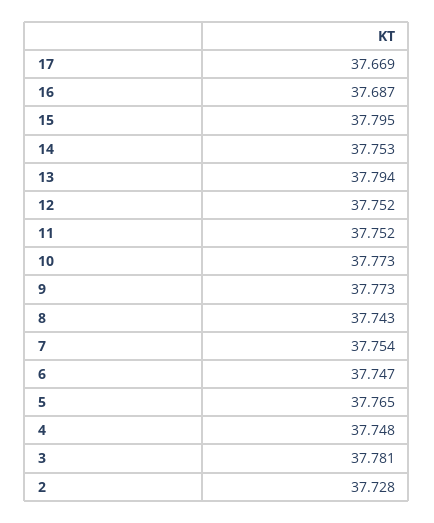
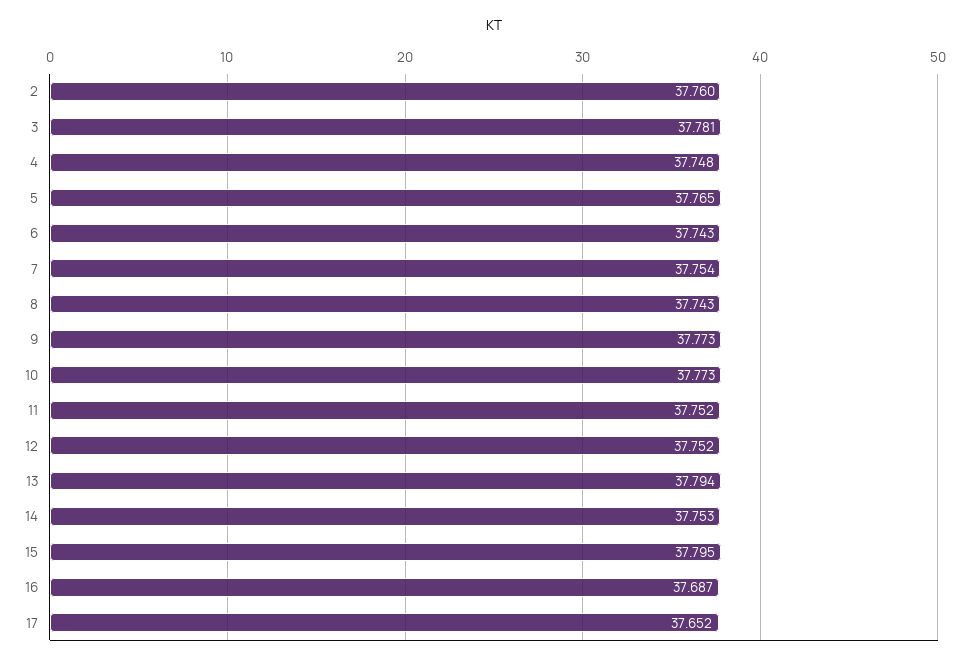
  {
-   "17": 37.669,
+   "17": 37.652,
    "16": 37.687,
    "15": 37.795,
    "14": 37.753,
    "13": 37.794,
    "12": 37.752,
    "11": 37.752,
    "10": 37.773,
    "9": 37.773,
    "8": 37.743,
    "7": 37.754,
-   "6": 37.747,
+   "6": 37.743,
    "5": 37.765,
    "4": 37.748,
    "3": 37.781,
-   "2": 37.728
+   "2": 37.76
  }

